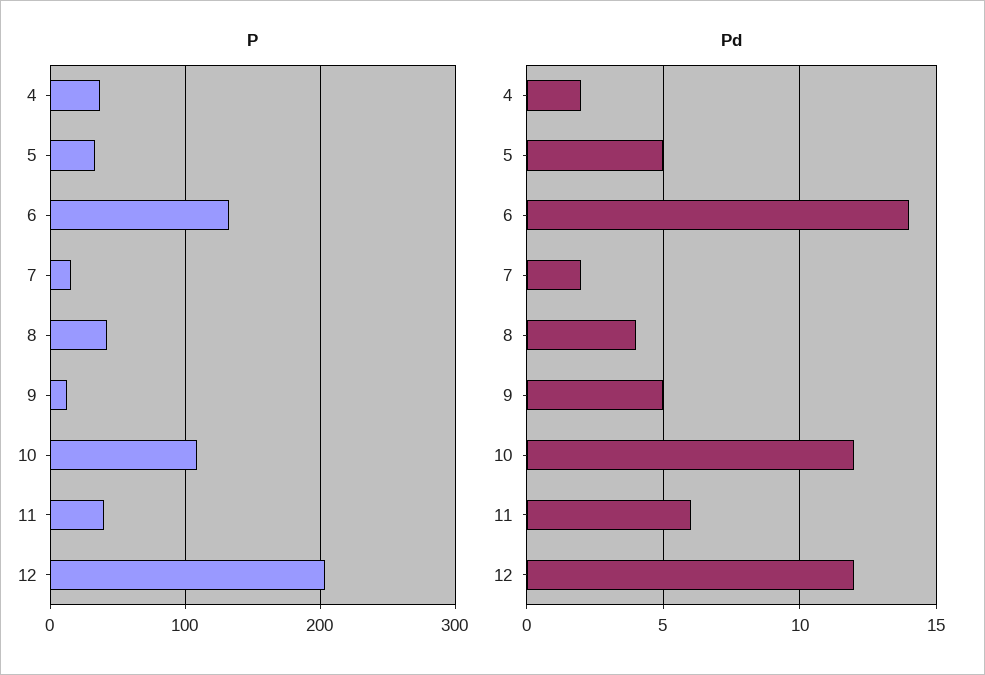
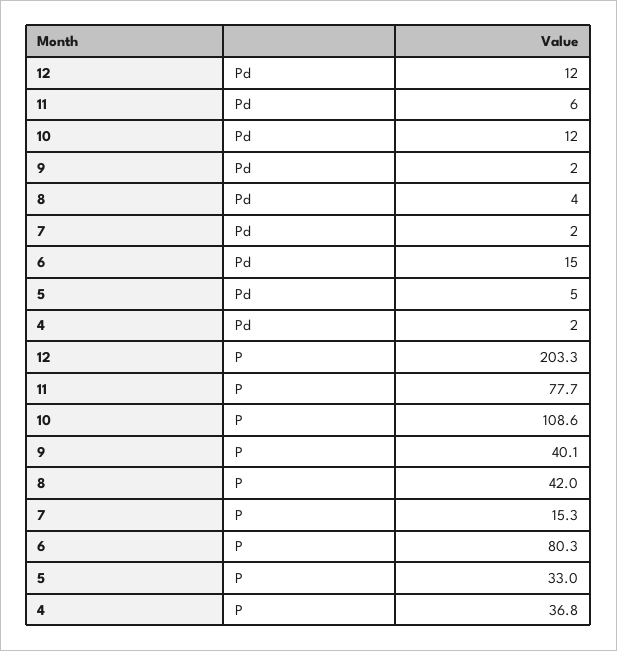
  {
    "P": {
      "4": 36.8,
      "5": 33,
-     "6": 130,
+     "6": 80.3,
      "7": 15.3,
      "8": 42,
-     "9": 10,
+     "9": 40.1,
      "10": 108.6,
-     "11": 40,
+     "11": 77.7,
      "12": 203.3
    },
    "Pd": {
      "4": 2,
      "5": 5,
-     "6": 14,
+     "6": 15,
      "7": 2,
      "8": 4,
-     "9": 5,
+     "9": 2,
      "10": 12,
      "11": 6,
      "12": 12
    }
  }

